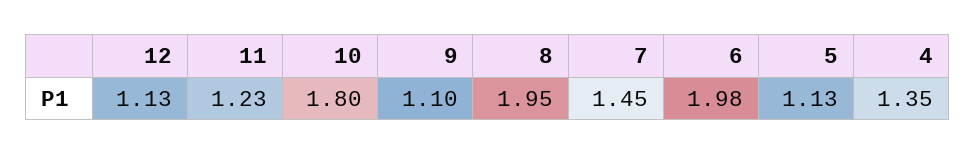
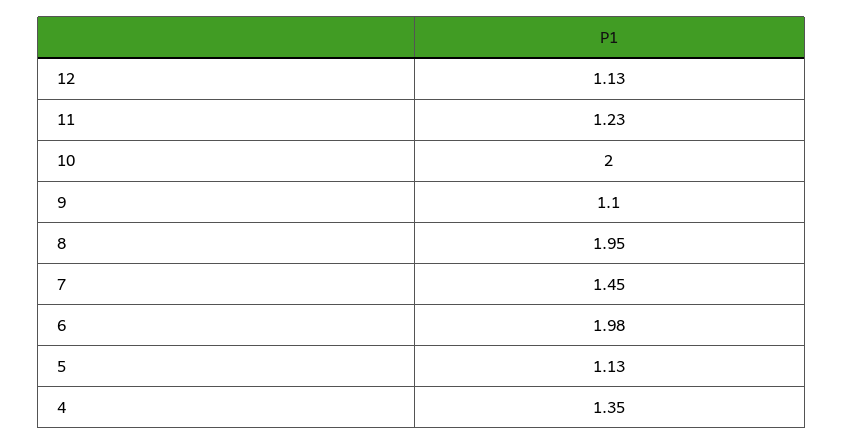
  {
    "12": 1.13,
    "11": 1.23,
-   "10": 1.8,
+   "10": 2,
    "9": 1.1,
    "8": 1.95,
    "7": 1.45,
    "6": 1.98,
    "5": 1.13,
    "4": 1.35
  }

